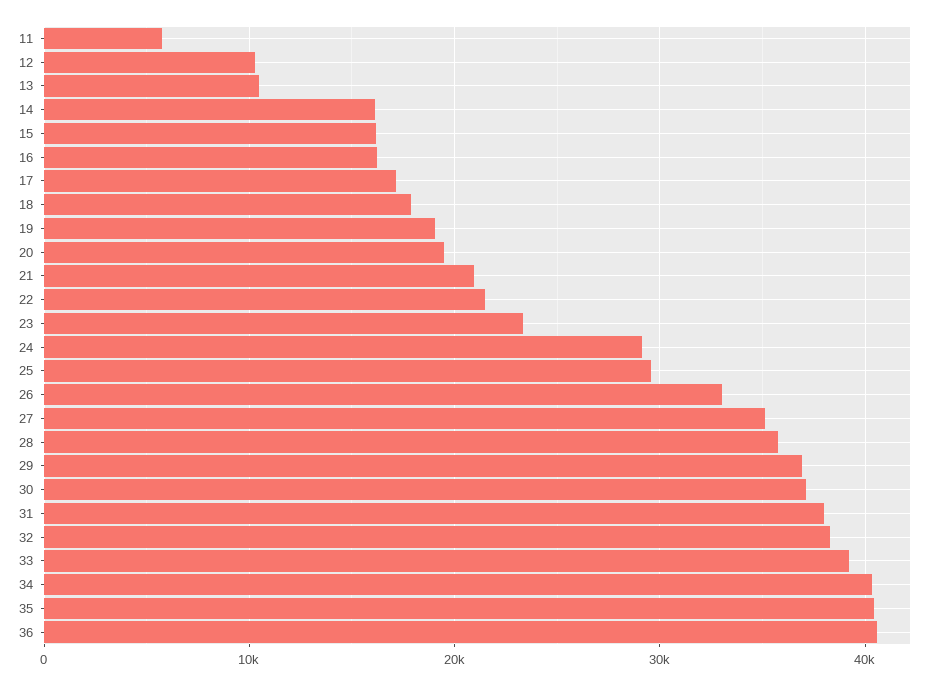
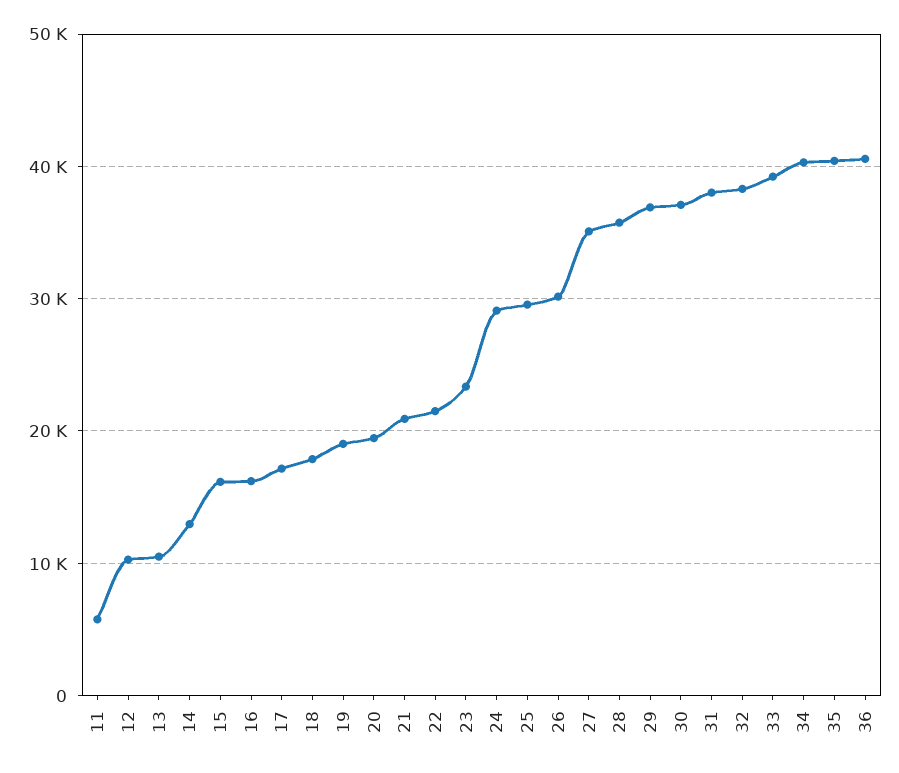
  {
    "11": 6000,
    "12": 10000,
    "13": 10000,
-   "14": 16000,
+   "14": 13000,
    "15": 16000,
    "16": 16000,
    "17": 17000,
    "18": 18000,
    "19": 19000,
    "20": 19000,
    "21": 21000,
    "22": 22000,
    "23": 23000,
    "24": 29000,
    "25": 30000,
-   "26": 33000,
+   "26": 30000,
    "27": 35000,
    "28": 36000,
    "29": 37000,
    "30": 37000,
    "31": 38000,
    "32": 38000,
    "33": 39000,
    "34": 40000,
    "35": 40000,
    "36": 41000
  }

